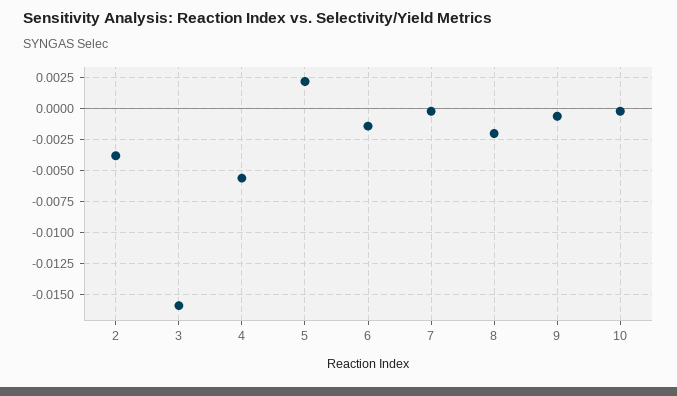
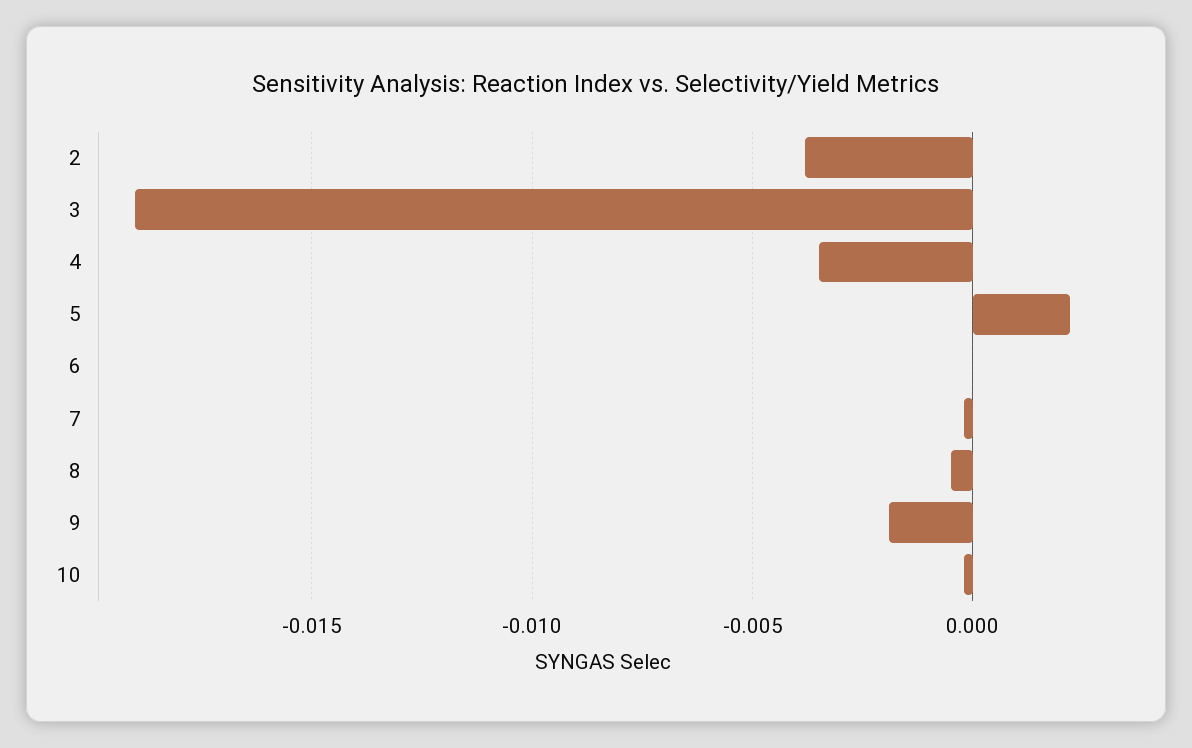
  {
    "2": -0.004,
-   "3": -0.016,
+   "3": -0.019,
-   "4": -0.0055,
+   "4": -0.0035,
    "5": 0.002,
-   "6": -0.0015,
+   "6": 0,
    "7": 0,
-   "8": -0.002,
+   "8": -0.0005,
-   "9": -0.0005,
+   "9": -0.002,
    "10": 0
  }

